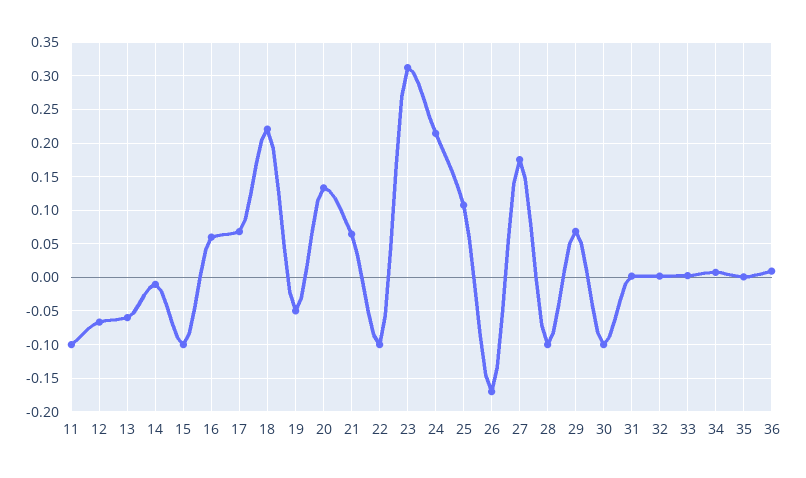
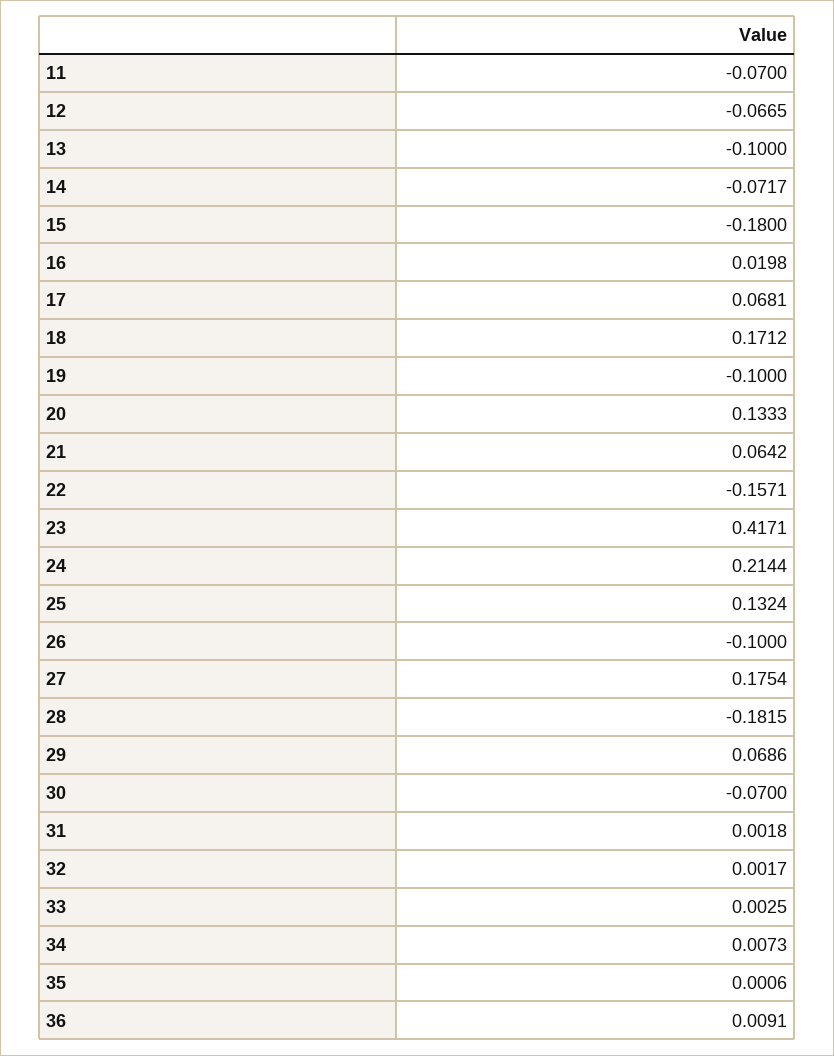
  {
-   "11": -0.1,
+   "11": -0.07,
    "12": -0.0665,
-   "13": -0.06,
+   "13": -0.1,
-   "14": -0.01,
+   "14": -0.0717,
-   "15": -0.1,
+   "15": -0.18,
-   "16": 0.06,
+   "16": 0.0198,
    "17": 0.0681,
-   "18": 0.22,
+   "18": 0.1712,
-   "19": -0.05,
+   "19": -0.1,
    "20": 0.1333,
    "21": 0.0642,
-   "22": -0.1,
+   "22": -0.1571,
-   "23": 0.31,
+   "23": 0.4171,
    "24": 0.2144,
-   "25": 0.11,
+   "25": 0.1324,
-   "26": -0.17,
+   "26": -0.1,
    "27": 0.1754,
-   "28": -0.1,
+   "28": -0.1815,
    "29": 0.0686,
-   "30": -0.1,
+   "30": -0.07,
    "31": 0.0018,
    "32": 0.0017,
    "33": 0.0025,
    "34": 0.0073,
    "35": 0.0006,
    "36": 0.0091
  }

